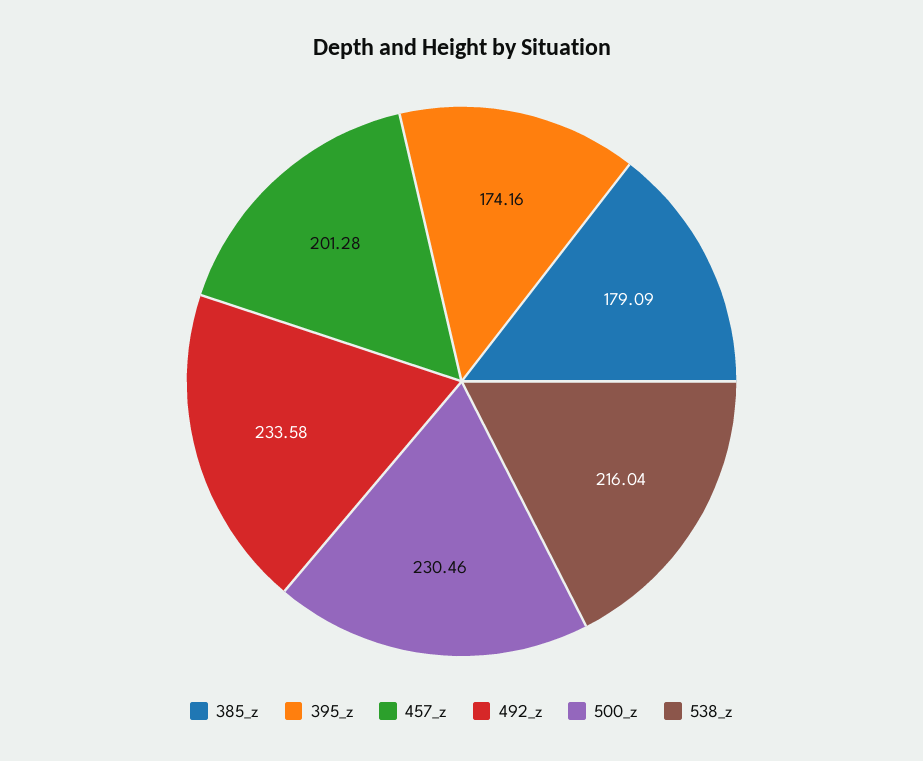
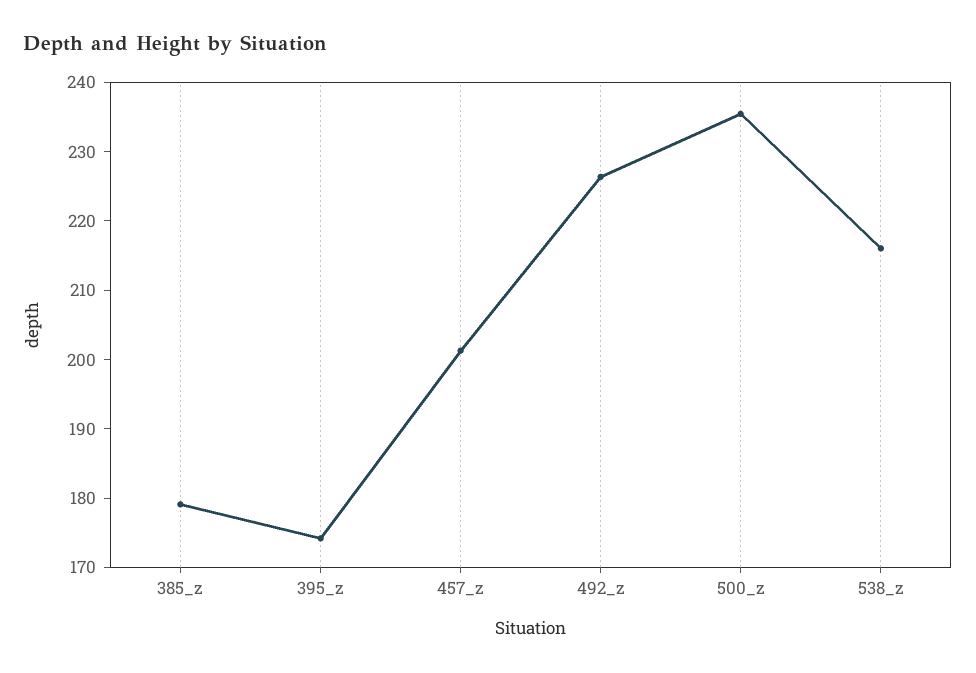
  {
    "385_z": 179.09,
    "395_z": 174.16,
    "457_z": 201.28,
-   "492_z": 233.58,
+   "492_z": 226,
-   "500_z": 230.46,
+   "500_z": 236,
    "538_z": 216.04
  }

